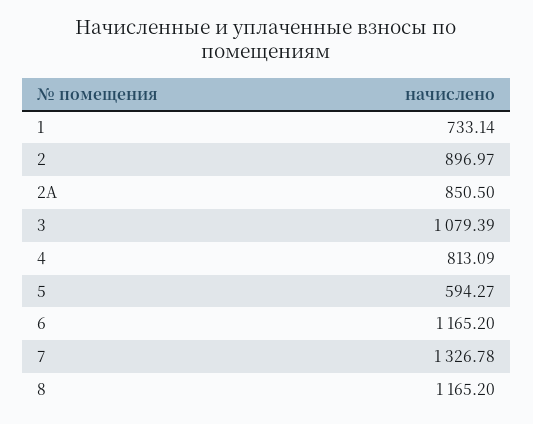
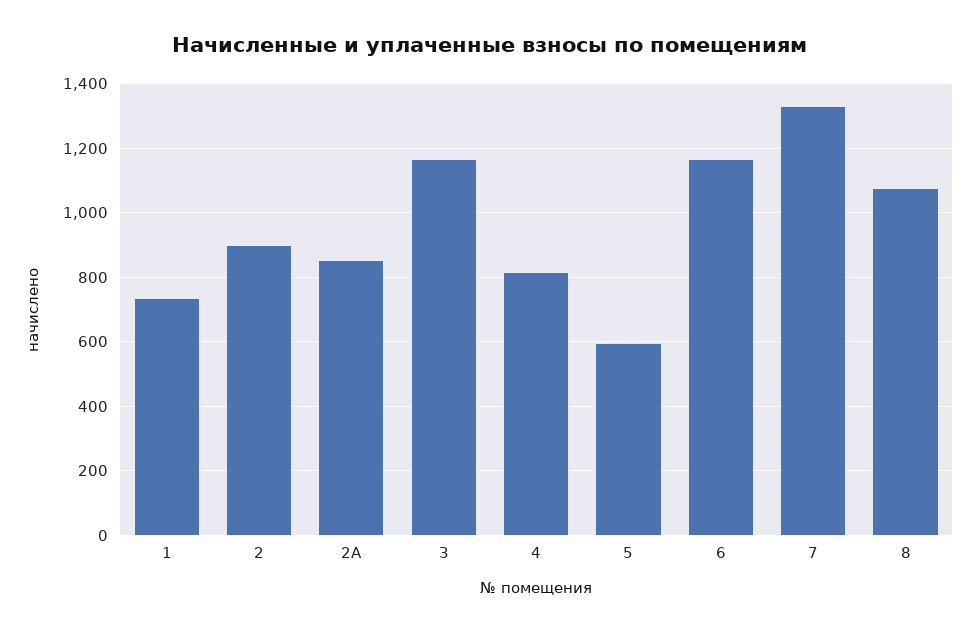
  {
    "1": 733.14,
    "2": 896.97,
    "2А": 850.5,
-   "3": 1079.39,
+   "3": 1160,
    "4": 813.09,
    "5": 594.27,
    "6": 1165.2,
    "7": 1326.78,
-   "8": 1165.2
+   "8": 1080
  }

